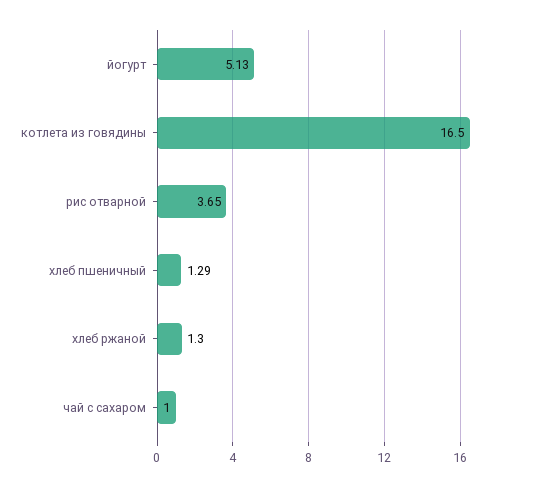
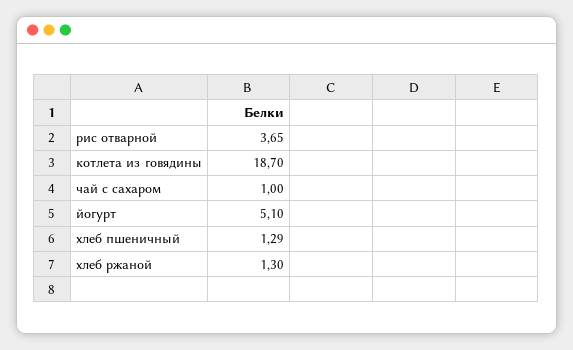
  {
-   "йогурт": 5.13,
+   "йогурт": 5.1,
-   "котлета из говядины": 16.5,
+   "котлета из говядины": 18.7,
    "рис отварной": 3.65,
    "хлеб пшеничный": 1.29,
    "хлеб ржаной": 1.3,
    "чай с сахаром": 1
  }

